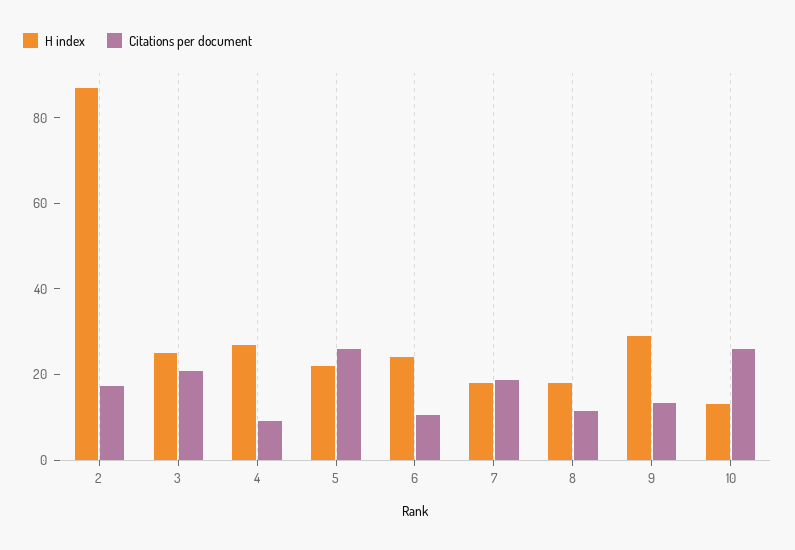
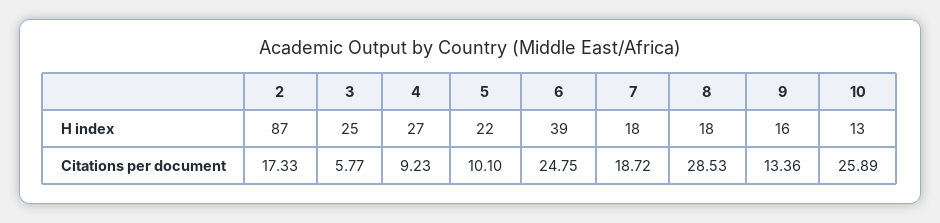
  {
    "H index": {
      "2": 87,
      "3": 25,
      "4": 27,
      "5": 22,
-     "6": 25,
+     "6": 39,
      "7": 18,
      "8": 18,
-     "9": 30,
+     "9": 16,
      "10": 13
    },
    "Citations per document": {
      "2": 17.33,
-     "3": 20,
+     "3": 5.77,
      "4": 9.23,
-     "5": 25,
+     "5": 10.1,
-     "6": 10,
+     "6": 24.75,
      "7": 18.72,
-     "8": 10,
+     "8": 28.53,
      "9": 13.36,
      "10": 25.89
    }
  }

